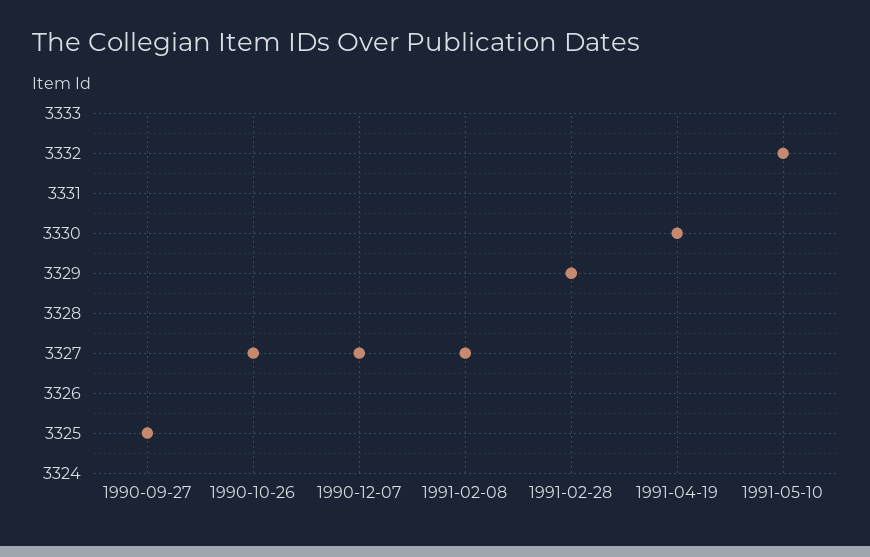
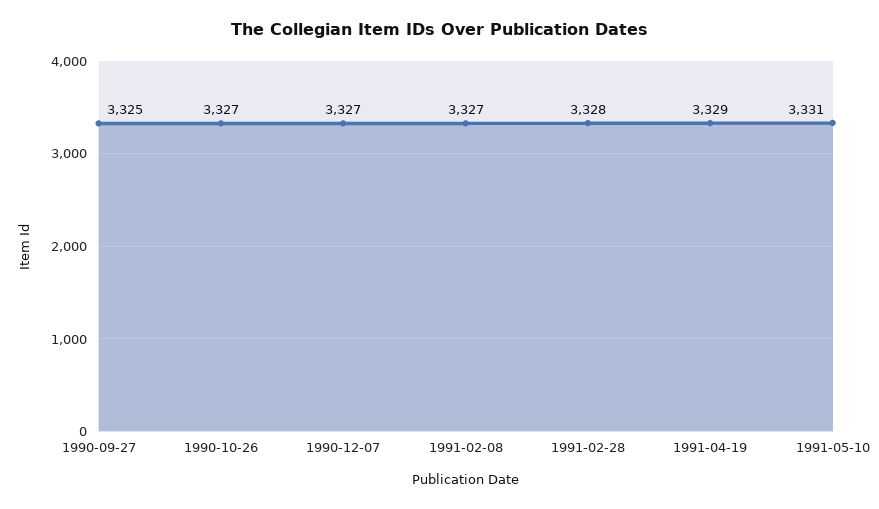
  {
    "1990-09-27": 3325,
    "1990-10-26": 3327,
    "1990-12-07": 3327,
    "1991-02-08": 3327,
-   "1991-02-28": 3329,
+   "1991-02-28": 3328,
-   "1991-04-19": 3330,
+   "1991-04-19": 3329,
-   "1991-05-10": 3332
+   "1991-05-10": 3331
  }

